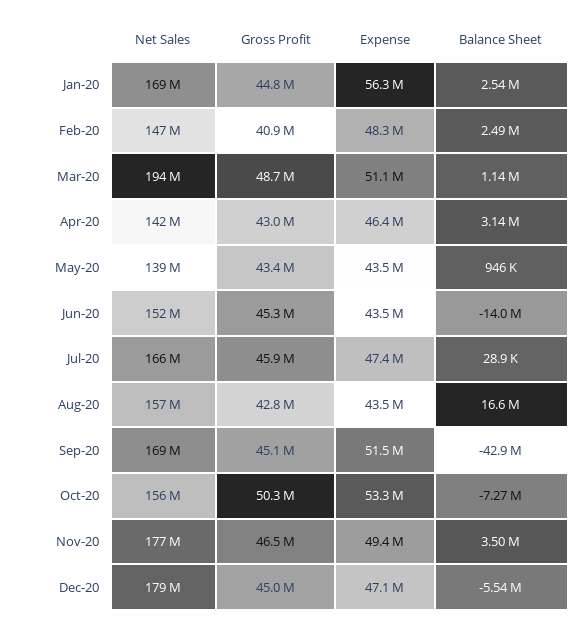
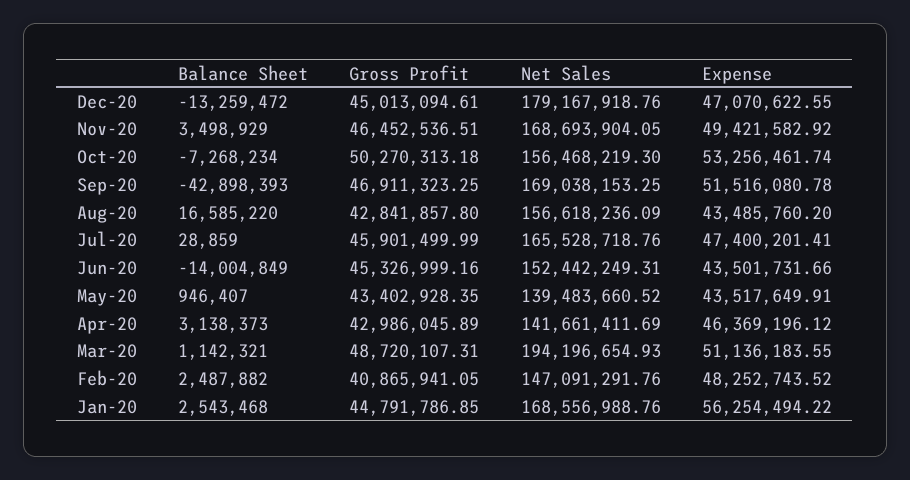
  {
    "Net Sales": {
      "Jan-20": 168556988.76,
      "Feb-20": 147091291.76,
      "Mar-20": 194196654.93,
      "Apr-20": 141661411.69,
      "May-20": 139483660.52,
      "Jun-20": 152442249.31,
      "Jul-20": 165528718.76,
      "Aug-20": 156618236.09,
      "Sep-20": 169038153.25,
      "Oct-20": 156468219.3,
-     "Nov-20": 177000000,
+     "Nov-20": 168693904.05,
      "Dec-20": 179167918.76
    },
    "Gross Profit": {
      "Jan-20": 44791786.85,
      "Feb-20": 40865941.05,
      "Mar-20": 48720107.31,
      "Apr-20": 42986045.89,
      "May-20": 43402928.35,
      "Jun-20": 45326999.16,
      "Jul-20": 45901499.99,
      "Aug-20": 42841857.8,
-     "Sep-20": 45100000,
+     "Sep-20": 46911323.25,
      "Oct-20": 50270313.18,
      "Nov-20": 46452536.51,
      "Dec-20": 45013094.61
    },
    "Expense": {
      "Jan-20": 56254494.22,
      "Feb-20": 48252743.52,
      "Mar-20": 51136183.55,
      "Apr-20": 46369196.12,
      "May-20": 43517649.91,
      "Jun-20": 43501731.66,
      "Jul-20": 47400201.41,
      "Aug-20": 43485760.2,
      "Sep-20": 51516080.78,
      "Oct-20": 53256461.74,
      "Nov-20": 49421582.92,
      "Dec-20": 47070622.55
    },
    "Balance Sheet": {
      "Jan-20": 2543468,
      "Feb-20": 2487882,
      "Mar-20": 1142321,
      "Apr-20": 3138373,
      "May-20": 946407,
      "Jun-20": -14004849,
      "Jul-20": 28859,
      "Aug-20": 16585220,
      "Sep-20": -42898393,
      "Oct-20": -7268234,
      "Nov-20": 3498929,
-     "Dec-20": -5540000
+     "Dec-20": -13259472
    }
  }

